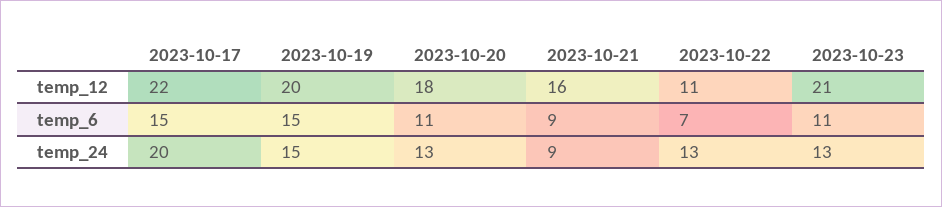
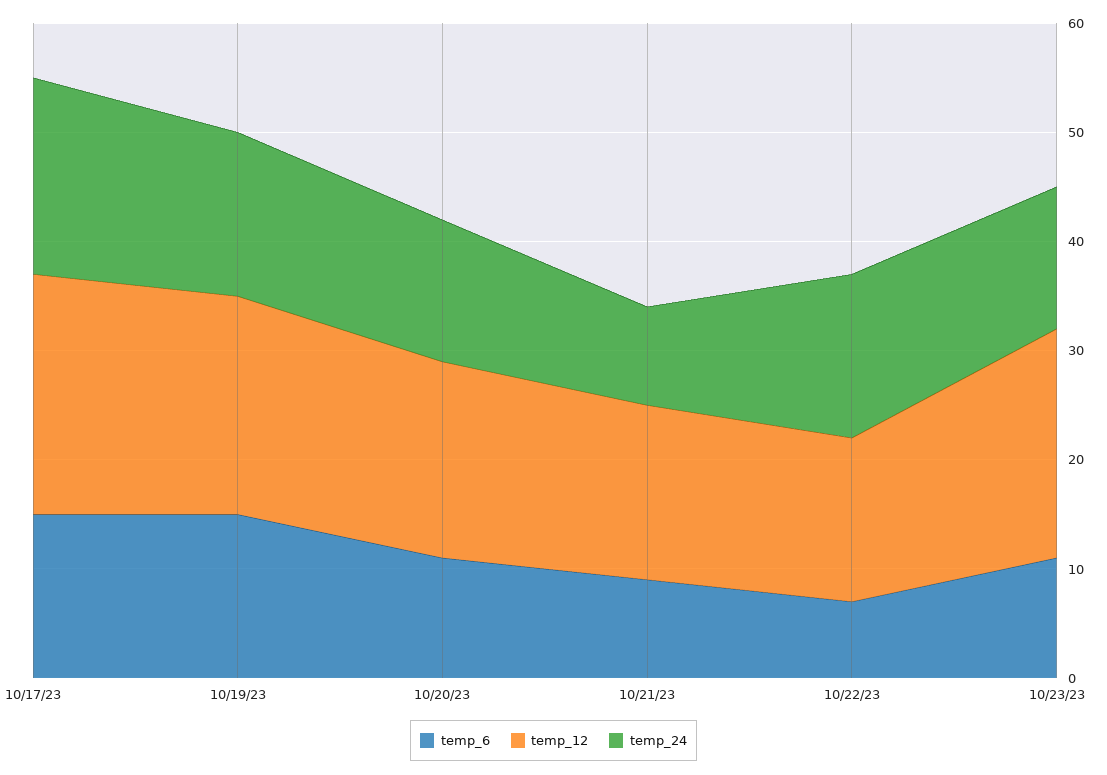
  {
    "temp_12": {
      "2023-10-17": 22,
      "2023-10-19": 20,
      "2023-10-20": 18,
      "2023-10-21": 16,
-     "2023-10-22": 11,
+     "2023-10-22": 15,
      "2023-10-23": 21
    },
    "temp_6": {
      "2023-10-17": 15,
      "2023-10-19": 15,
      "2023-10-20": 11,
      "2023-10-21": 9,
      "2023-10-22": 7,
      "2023-10-23": 11
    },
    "temp_24": {
-     "2023-10-17": 20,
+     "2023-10-17": 18,
      "2023-10-19": 15,
      "2023-10-20": 13,
      "2023-10-21": 9,
-     "2023-10-22": 13,
+     "2023-10-22": 15,
      "2023-10-23": 13
    }
  }

